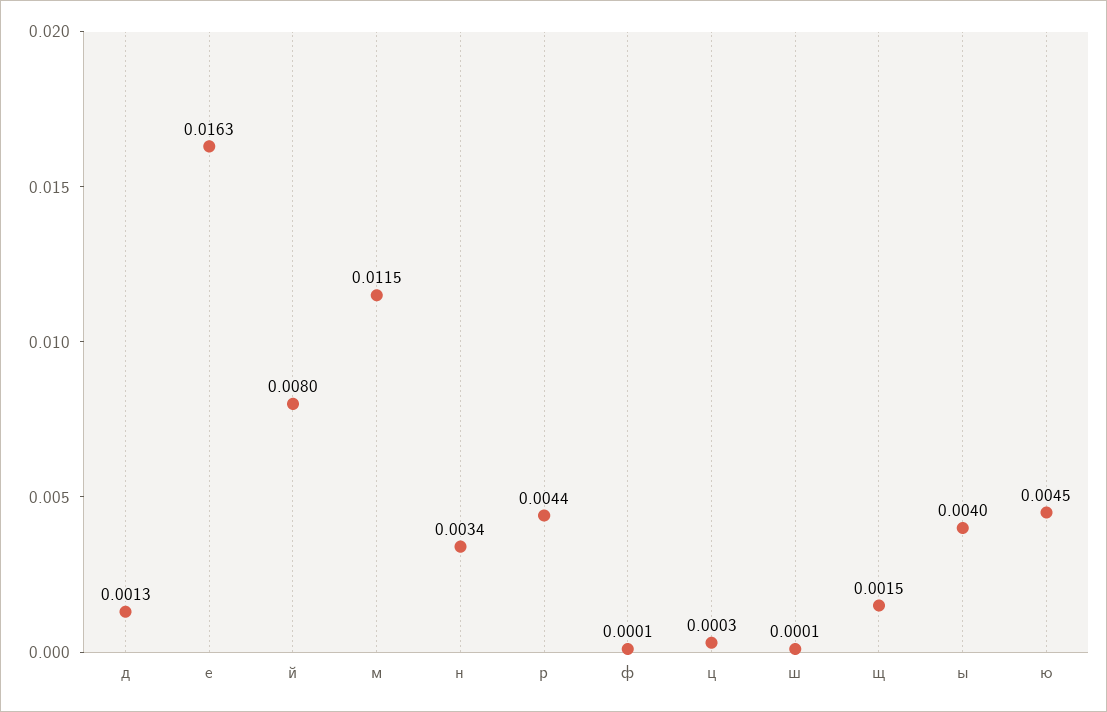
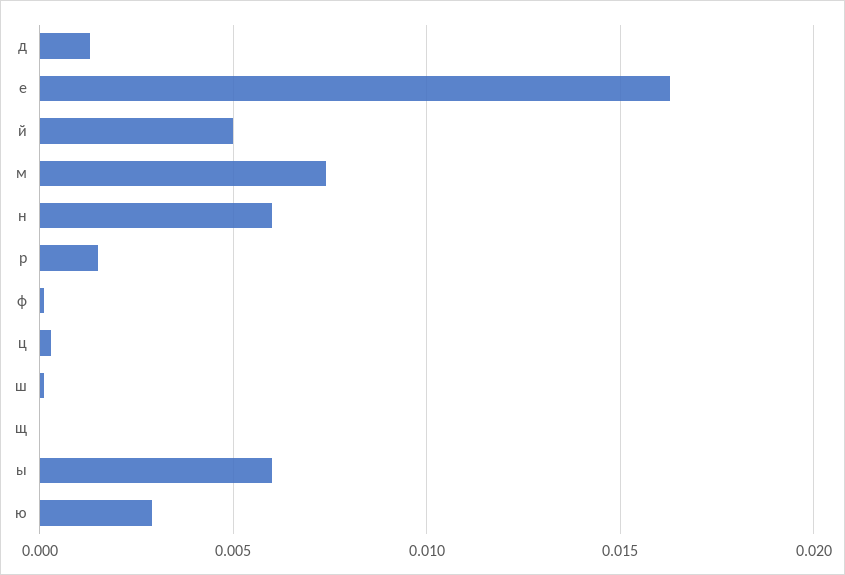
  {
    "д": 0.0013,
    "е": 0.0163,
-   "й": 0.008,
+   "й": 0.005,
-   "м": 0.0115,
+   "м": 0.0075,
-   "н": 0.0034,
+   "н": 0.006,
-   "р": 0.0044,
+   "р": 0.0015,
    "ф": 0.0001,
    "ц": 0.0003,
    "ш": 0.0001,
-   "щ": 0.0015,
+   "щ": 0,
-   "ы": 0.004,
+   "ы": 0.006,
-   "ю": 0.0045
+   "ю": 0.003
  }

